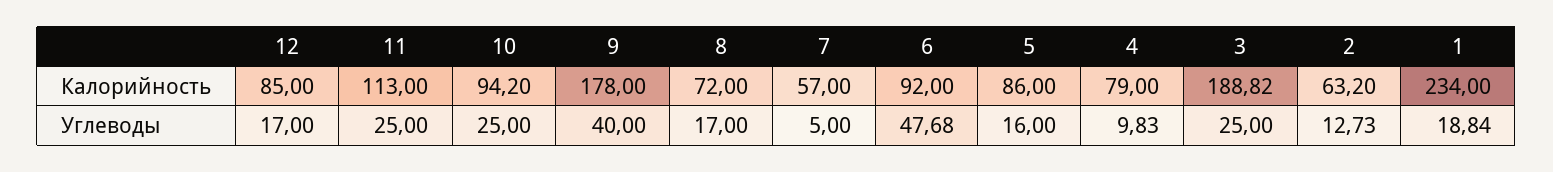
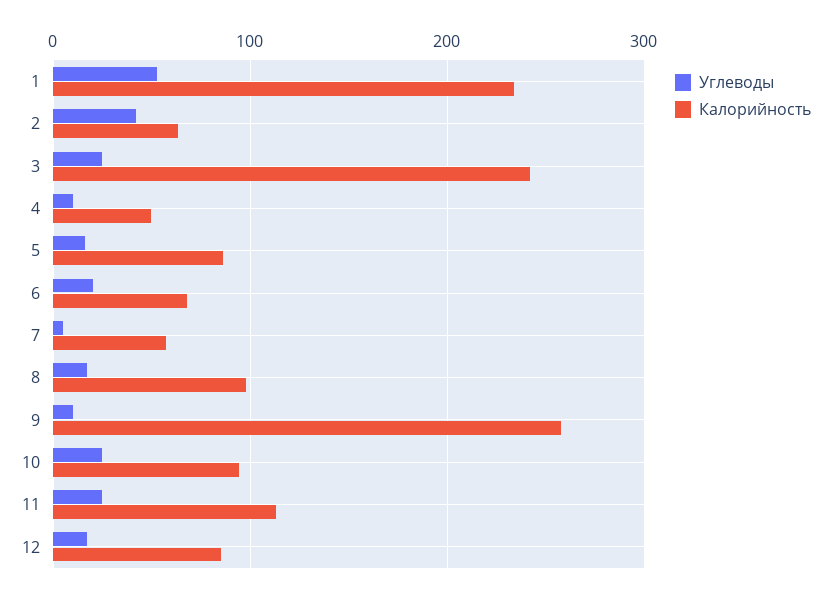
  {
    "Калорийность": {
      "12": 85,
      "11": 113,
      "10": 94.2,
-     "9": 178,
+     "9": 260,
-     "8": 72,
+     "8": 100,
      "7": 57,
-     "6": 92,
+     "6": 70,
      "5": 86,
-     "4": 79,
+     "4": 50,
-     "3": 188.82,
+     "3": 240,
      "2": 63.2,
      "1": 234
    },
    "Углеводы": {
      "12": 17,
      "11": 25,
      "10": 25,
-     "9": 40,
+     "9": 10,
      "8": 17,
      "7": 5,
-     "6": 47.68,
+     "6": 20,
      "5": 16,
      "4": 9.83,
      "3": 25,
-     "2": 12.73,
+     "2": 40,
-     "1": 18.84
+     "1": 50
    }
  }

